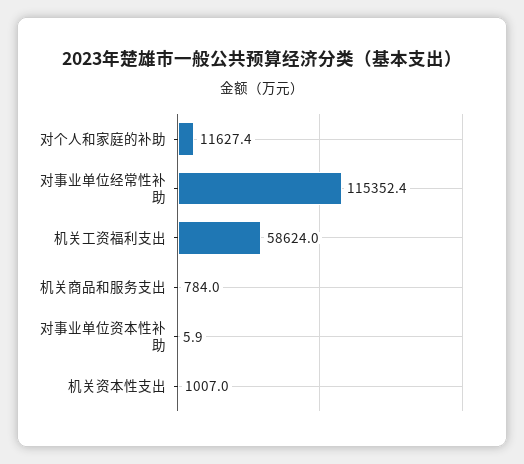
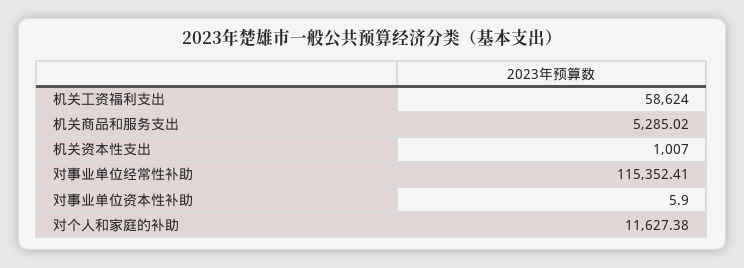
  {
    "对个人和家庭的补助": 11627.38,
    "对事业单位经常性补助": 115352.41,
    "机关工资福利支出": 58624,
-   "机关商品和服务支出": 784,
+   "机关商品和服务支出": 5285.02,
    "对事业单位资本性补助": 5.9,
    "机关资本性支出": 1007
  }

